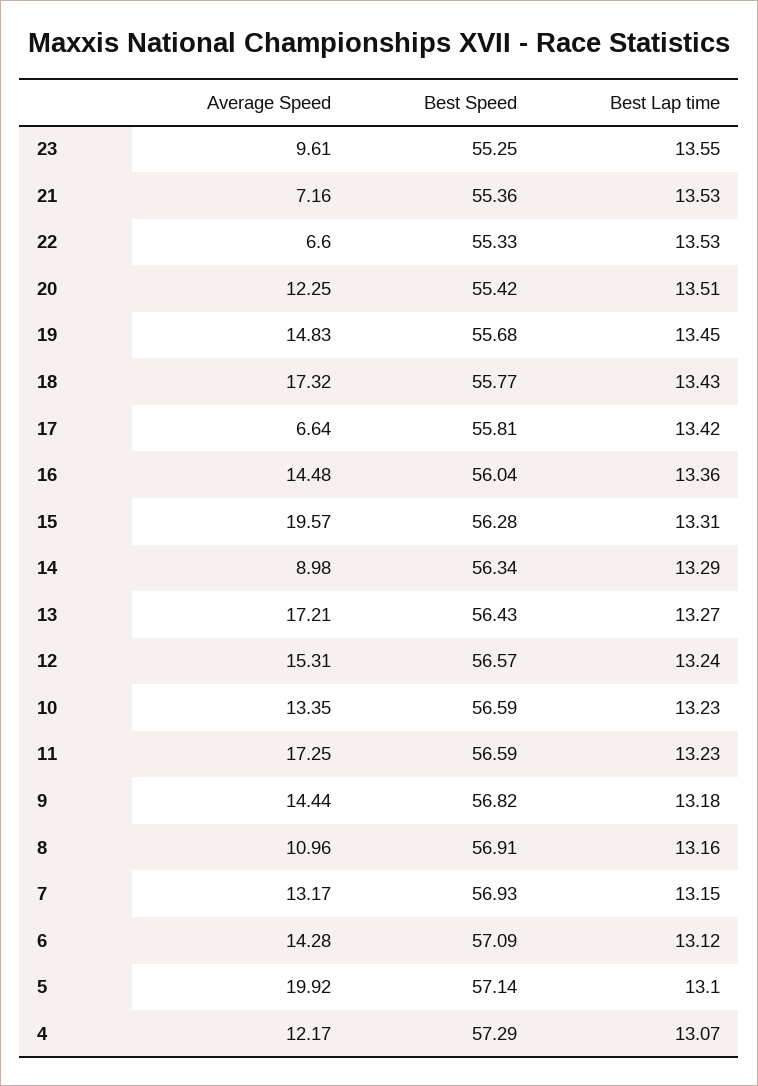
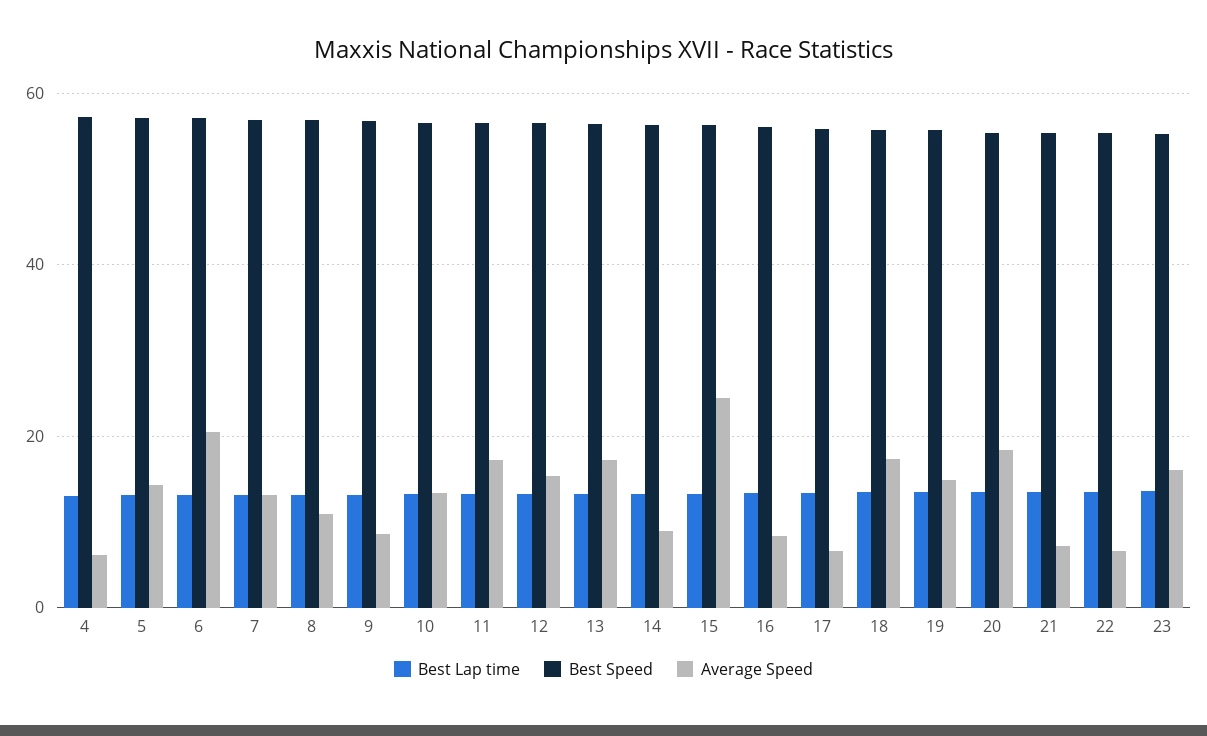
  {
    "Average Speed": {
-     "23": 9.61,
+     "23": 16,
      "21": 7.16,
      "22": 6.6,
-     "20": 12.25,
+     "20": 18,
      "19": 14.83,
      "18": 17.32,
      "17": 6.64,
-     "16": 14.48,
+     "16": 8,
-     "15": 19.57,
+     "15": 24,
      "14": 8.98,
      "13": 17.21,
      "12": 15.31,
      "10": 13.35,
      "11": 17.25,
-     "9": 14.44,
+     "9": 8,
      "8": 10.96,
      "7": 13.17,
-     "6": 14.28,
+     "6": 20,
-     "5": 19.92,
+     "5": 14,
-     "4": 12.17
+     "4": 6
    },
    "Best Speed": {
      "23": 55.25,
      "21": 55.36,
      "22": 55.33,
      "20": 55.42,
      "19": 55.68,
      "18": 55.77,
      "17": 55.81,
      "16": 56.04,
      "15": 56.28,
      "14": 56.34,
      "13": 56.43,
      "12": 56.57,
      "10": 56.59,
      "11": 56.59,
      "9": 56.82,
      "8": 56.91,
      "7": 56.93,
      "6": 57.09,
      "5": 57.14,
      "4": 57.29
    },
    "Best Lap time": {
      "23": 13.55,
      "21": 13.53,
      "22": 13.53,
      "20": 13.51,
      "19": 13.45,
      "18": 13.43,
      "17": 13.42,
      "16": 13.36,
      "15": 13.31,
      "14": 13.29,
      "13": 13.27,
      "12": 13.24,
      "10": 13.23,
      "11": 13.23,
      "9": 13.18,
      "8": 13.16,
      "7": 13.15,
      "6": 13.12,
      "5": 13.1,
      "4": 13.07
    }
  }

